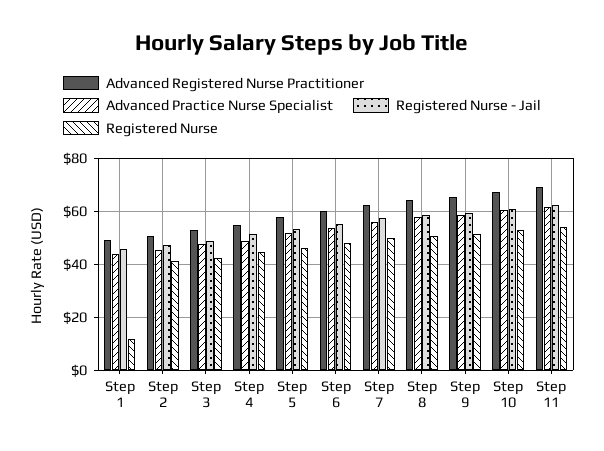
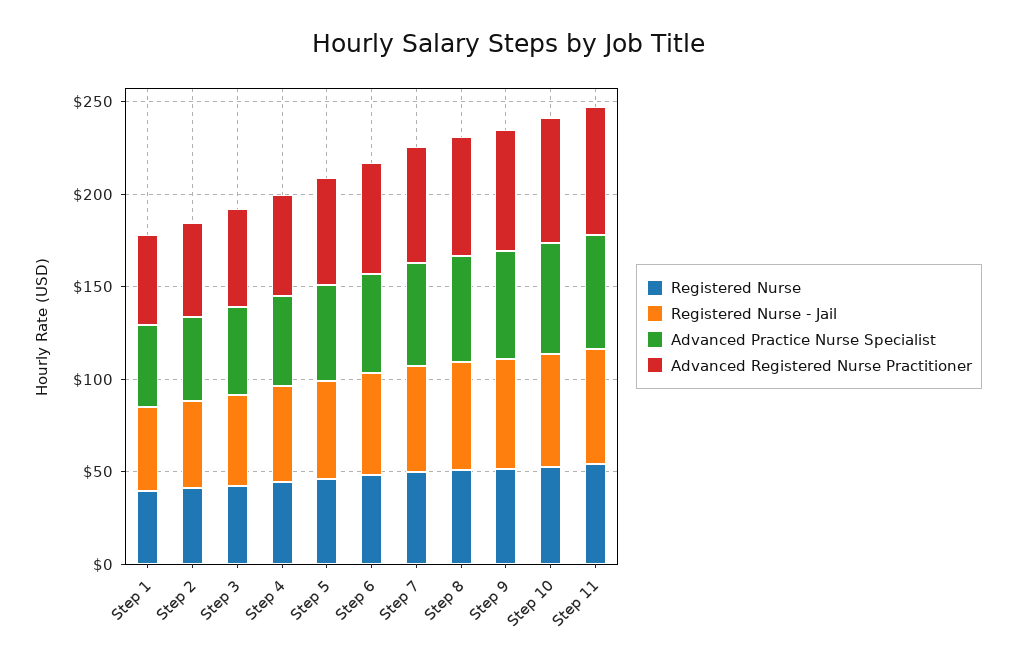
  {
    "Advanced Registered Nurse Practitioner": {
      "Step 1": 50,
      "Step 2": 50,
      "Step 3": 52.5,
      "Step 4": 55,
      "Step 5": 57.5,
      "Step 6": 60,
      "Step 7": 62.5,
      "Step 8": 65,
      "Step 9": 65,
      "Step 10": 67.5,
      "Step 11": 70
    },
    "Advanced Practice Nurse Specialist": {
      "Step 1": 45,
      "Step 2": 45,
      "Step 3": 47.5,
      "Step 4": 50,
      "Step 5": 52.5,
      "Step 6": 55,
      "Step 7": 55,
      "Step 8": 57.5,
      "Step 9": 57.5,
      "Step 10": 60,
      "Step 11": 62.5
    },
    "Registered Nurse - Jail": {
      "Step 1": 45,
      "Step 2": 47.5,
      "Step 3": 50,
      "Step 4": 52.5,
      "Step 5": 52.5,
      "Step 6": 55,
      "Step 7": 57.5,
      "Step 8": 57.5,
      "Step 9": 60,
      "Step 10": 60,
      "Step 11": 62.5
    },
    "Registered Nurse": {
-     "Step 1": 12.5,
+     "Step 1": 40,
      "Step 2": 40,
      "Step 3": 42.5,
      "Step 4": 45,
      "Step 5": 45,
      "Step 6": 47.5,
      "Step 7": 50,
      "Step 8": 50,
      "Step 9": 52.5,
      "Step 10": 52.5,
      "Step 11": 55
    }
  }

